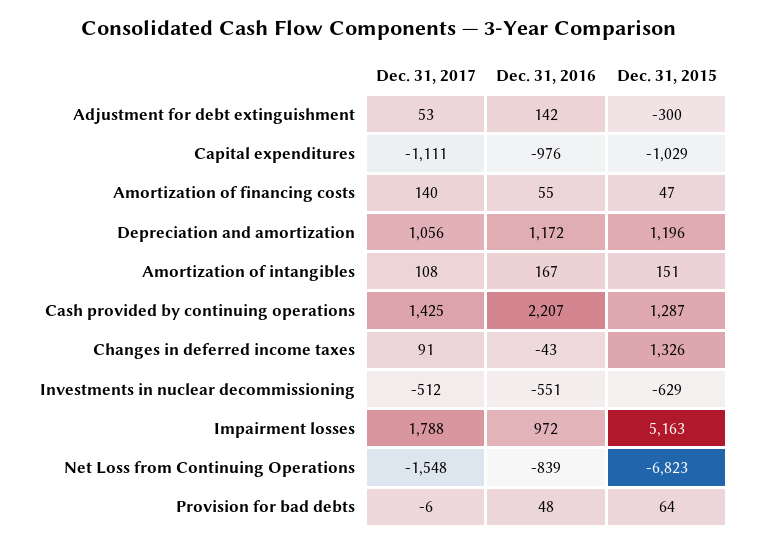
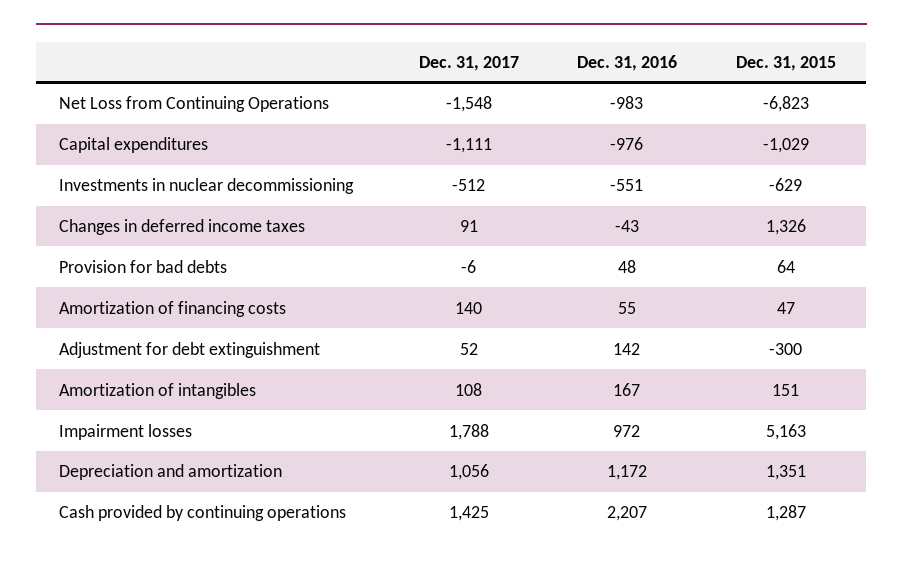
  {
    "Dec. 31, 2017": {
-     "Adjustment for debt extinguishment": 53,
+     "Adjustment for debt extinguishment": 52,
      "Capital expenditures": -1111,
      "Amortization of financing costs": 140,
      "Depreciation and amortization": 1056,
      "Amortization of intangibles": 108,
      "Cash provided by continuing operations": 1425,
      "Changes in deferred income taxes": 91,
      "Investments in nuclear decommissioning": -512,
      "Impairment losses": 1788,
      "Net Loss from Continuing Operations": -1548,
      "Provision for bad debts": -6
    },
    "Dec. 31, 2016": {
      "Adjustment for debt extinguishment": 142,
      "Capital expenditures": -976,
      "Amortization of financing costs": 55,
      "Depreciation and amortization": 1172,
      "Amortization of intangibles": 167,
      "Cash provided by continuing operations": 2207,
      "Changes in deferred income taxes": -43,
      "Investments in nuclear decommissioning": -551,
      "Impairment losses": 972,
-     "Net Loss from Continuing Operations": -839,
+     "Net Loss from Continuing Operations": -983,
      "Provision for bad debts": 48
    },
    "Dec. 31, 2015": {
      "Adjustment for debt extinguishment": -300,
      "Capital expenditures": -1029,
      "Amortization of financing costs": 47,
-     "Depreciation and amortization": 1196,
+     "Depreciation and amortization": 1351,
      "Amortization of intangibles": 151,
      "Cash provided by continuing operations": 1287,
      "Changes in deferred income taxes": 1326,
      "Investments in nuclear decommissioning": -629,
      "Impairment losses": 5163,
      "Net Loss from Continuing Operations": -6823,
      "Provision for bad debts": 64
    }
  }

